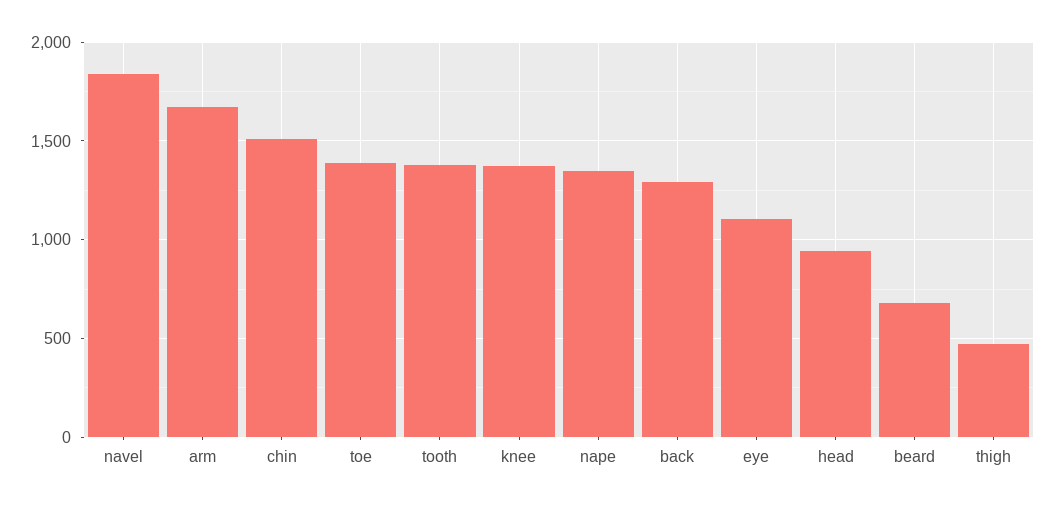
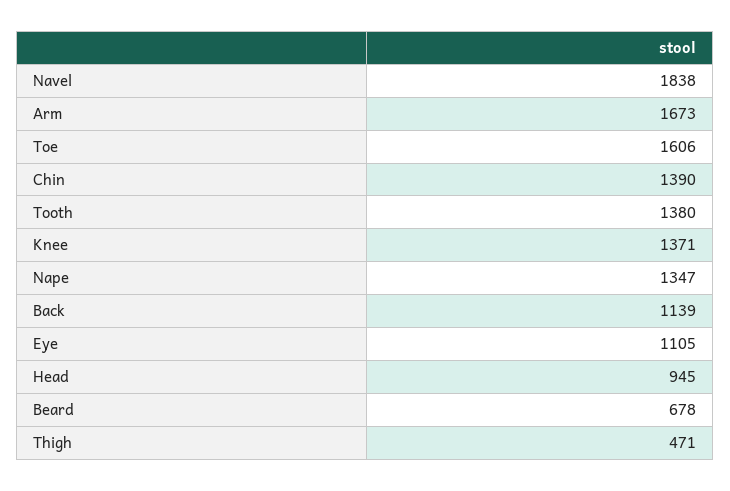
  {
    "navel": 1838,
    "arm": 1673,
-   "chin": 1500,
+   "chin": 1390,
-   "toe": 1400,
+   "toe": 1606,
    "tooth": 1380,
    "knee": 1371,
    "nape": 1347,
-   "back": 1300,
+   "back": 1139,
    "eye": 1105,
    "head": 945,
    "beard": 678,
    "thigh": 471
  }

